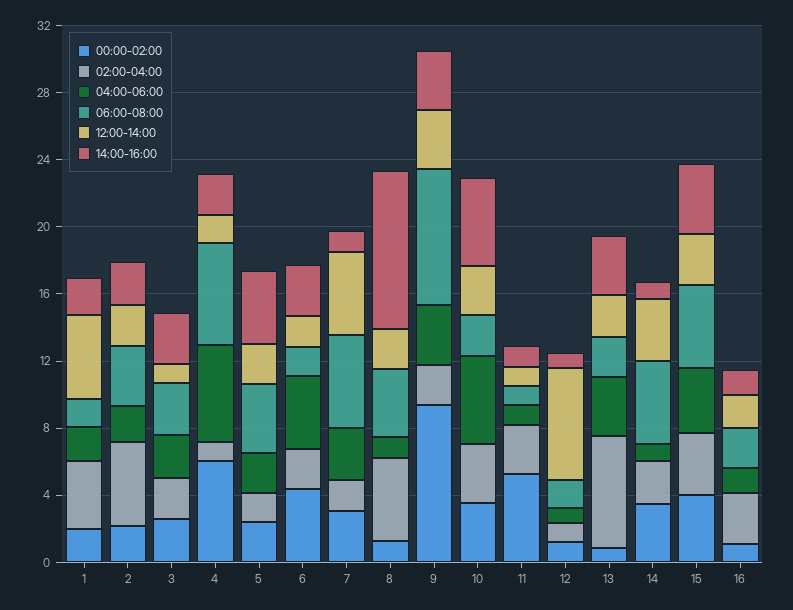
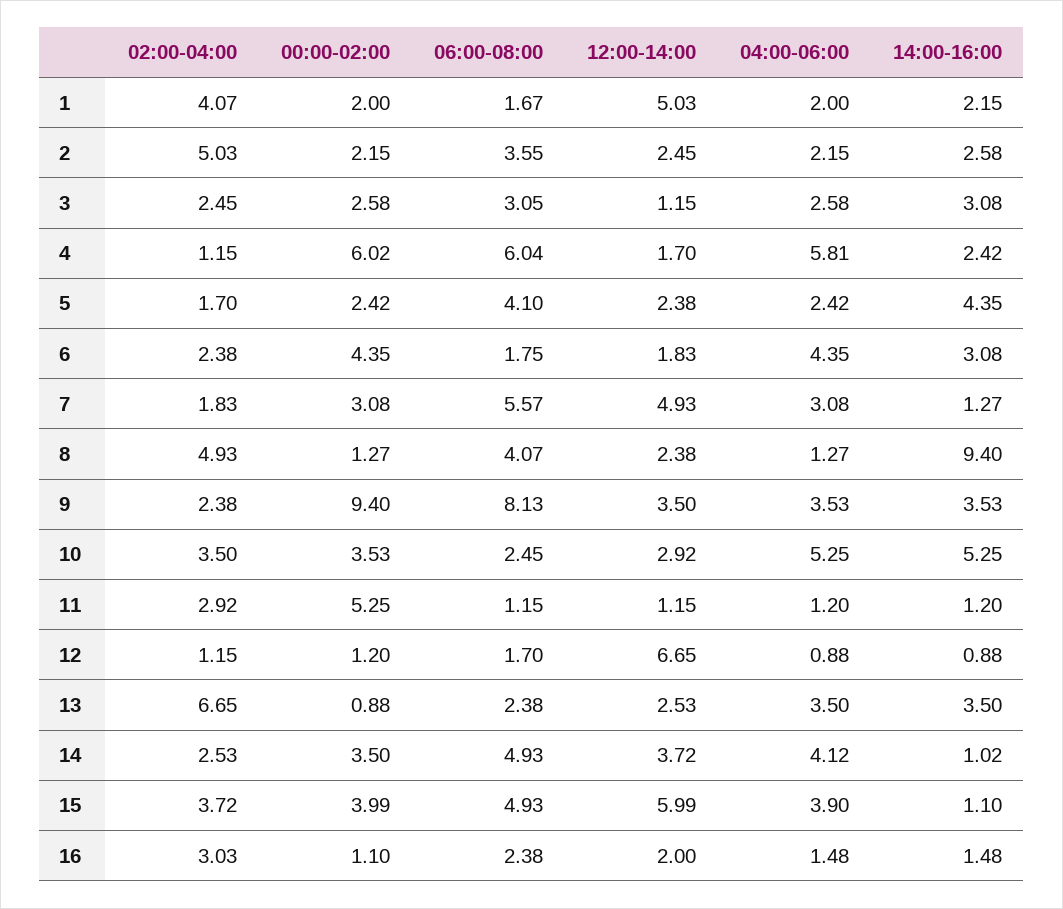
  {
    "00:00-02:00": {
      "1": 2,
      "2": 2.15,
      "3": 2.58,
      "4": 6.02,
      "5": 2.42,
      "6": 4.35,
      "7": 3.08,
      "8": 1.27,
      "9": 9.4,
      "10": 3.53,
      "11": 5.25,
      "12": 1.2,
      "13": 0.88,
      "14": 3.5,
      "15": 3.99,
      "16": 1.1
    },
    "02:00-04:00": {
      "1": 4.07,
      "2": 5.03,
      "3": 2.45,
      "4": 1.15,
      "5": 1.7,
      "6": 2.38,
      "7": 1.83,
      "8": 4.93,
      "9": 2.38,
      "10": 3.5,
      "11": 2.92,
      "12": 1.15,
      "13": 6.65,
      "14": 2.53,
      "15": 3.72,
      "16": 3.03
    },
    "04:00-06:00": {
      "1": 2,
      "2": 2.15,
      "3": 2.58,
      "4": 5.81,
      "5": 2.42,
      "6": 4.35,
      "7": 3.08,
      "8": 1.27,
      "9": 3.53,
      "10": 5.25,
      "11": 1.2,
      "12": 0.88,
      "13": 3.5,
-     "14": 1,
+     "14": 4.12,
      "15": 3.9,
      "16": 1.48
    },
    "06:00-08:00": {
      "1": 1.67,
      "2": 3.55,
      "3": 3.05,
      "4": 6.04,
      "5": 4.1,
      "6": 1.75,
      "7": 5.57,
      "8": 4.07,
      "9": 8.13,
      "10": 2.45,
      "11": 1.15,
      "12": 1.7,
      "13": 2.38,
      "14": 4.93,
      "15": 4.93,
      "16": 2.38
    },
    "12:00-14:00": {
      "1": 5.03,
      "2": 2.45,
      "3": 1.15,
      "4": 1.7,
      "5": 2.38,
      "6": 1.83,
      "7": 4.93,
      "8": 2.38,
      "9": 3.5,
      "10": 2.92,
      "11": 1.15,
      "12": 6.65,
      "13": 2.53,
      "14": 3.72,
-     "15": 3,
+     "15": 5.99,
      "16": 2
    },
    "14:00-16:00": {
      "1": 2.15,
      "2": 2.58,
      "3": 3.08,
      "4": 2.42,
      "5": 4.35,
      "6": 3.08,
      "7": 1.27,
      "8": 9.4,
      "9": 3.53,
      "10": 5.25,
      "11": 1.2,
      "12": 0.88,
      "13": 3.5,
      "14": 1.02,
-     "15": 4,
+     "15": 1.1,
      "16": 1.48
    }
  }

